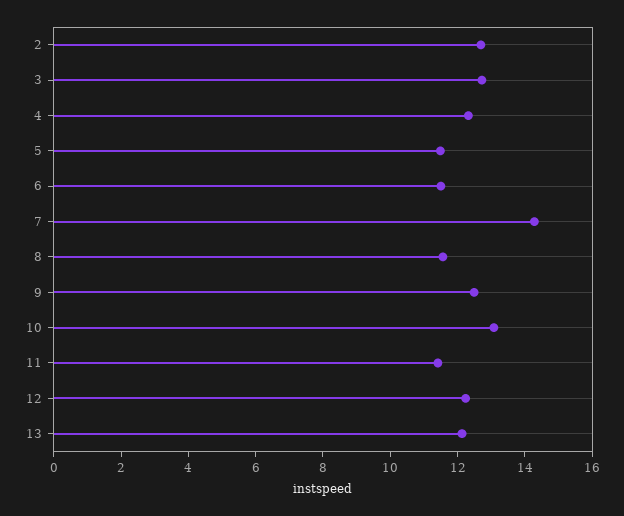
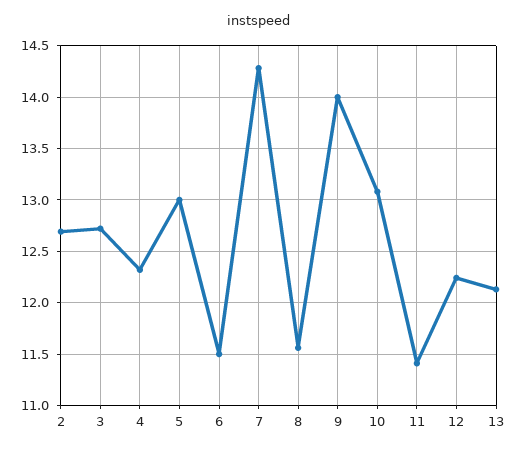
  {
    "2": 12.7,
    "3": 12.7,
    "4": 12.3,
-   "5": 11.5,
+   "5": 13,
    "6": 11.5,
    "7": 14.3,
    "8": 11.6,
-   "9": 12.5,
+   "9": 14,
    "10": 13.1,
    "11": 11.4,
    "12": 12.2,
    "13": 12.1
  }

